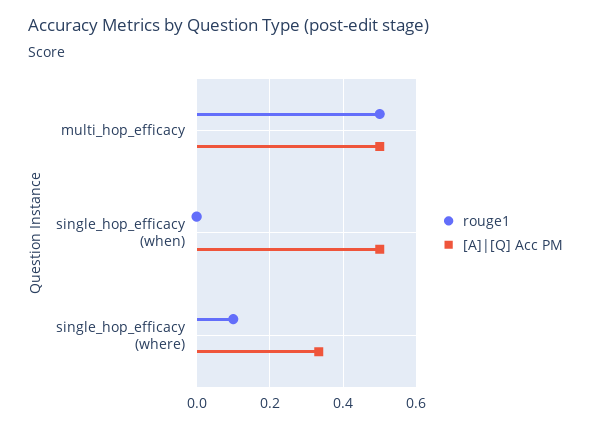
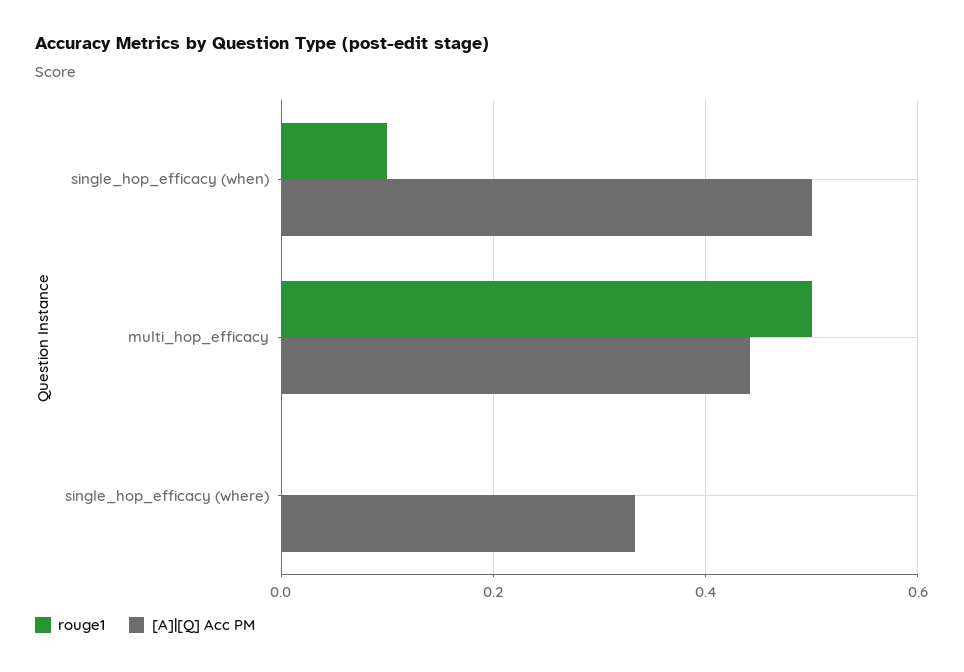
  {
    "rouge1": {
      "multi_hop_efficacy": 0.5,
-     "single_hop_efficacy (when)": 0,
+     "single_hop_efficacy (when)": 0.1,
-     "single_hop_efficacy (where)": 0.1
+     "single_hop_efficacy (where)": 0
    },
    "[A]|[Q] Acc PM": {
-     "multi_hop_efficacy": 0.5,
+     "multi_hop_efficacy": 0.44,
      "single_hop_efficacy (when)": 0.5,
      "single_hop_efficacy (where)": 0.34
    }
  }

